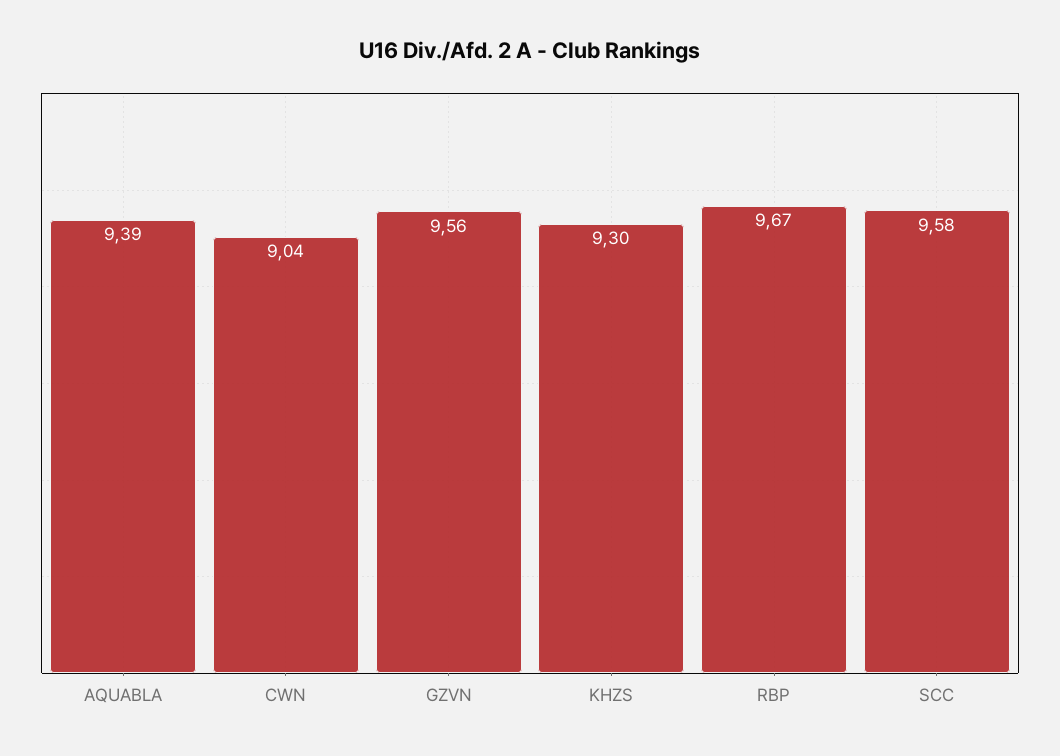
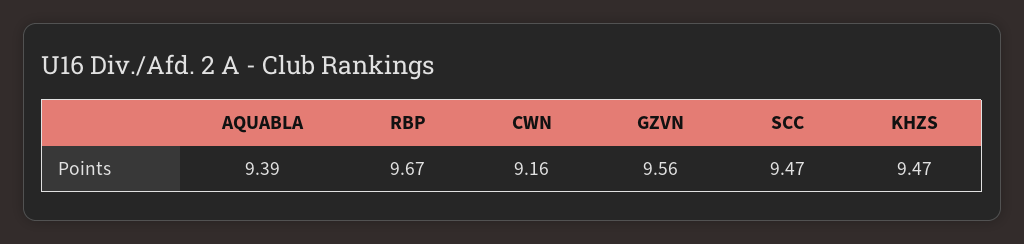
  {
    "AQUABLA": 9.39,
-   "CWN": 9.04,
+   "CWN": 9.16,
    "GZVN": 9.56,
-   "KHZS": 9.3,
+   "KHZS": 9.47,
    "RBP": 9.67,
-   "SCC": 9.58
+   "SCC": 9.47
  }

